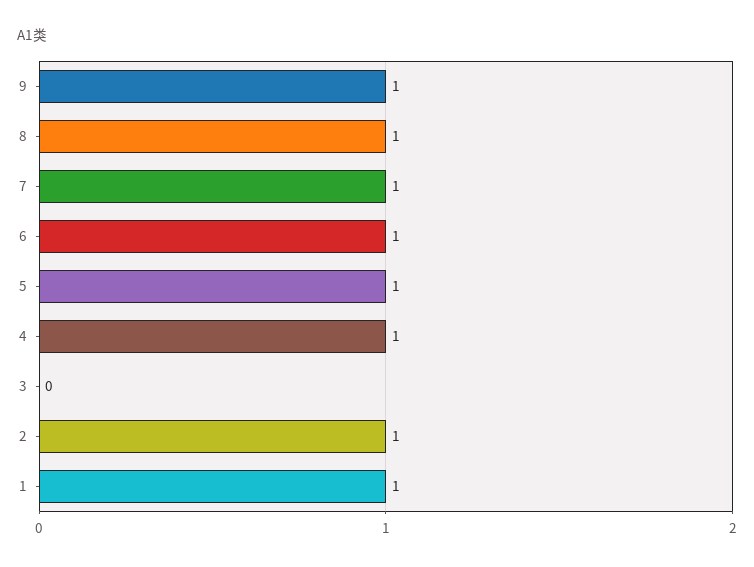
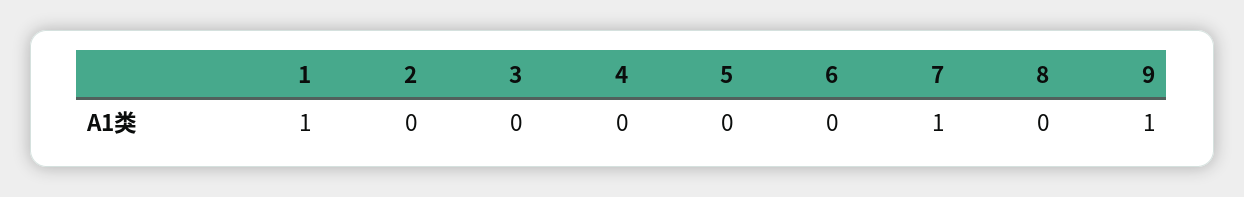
  {
    "9": 1,
-   "8": 1,
+   "8": 0,
    "7": 1,
-   "6": 1,
+   "6": 0,
-   "5": 1,
+   "5": 0,
-   "4": 1,
+   "4": 0,
    "3": 0,
-   "2": 1,
+   "2": 0,
    "1": 1
  }

